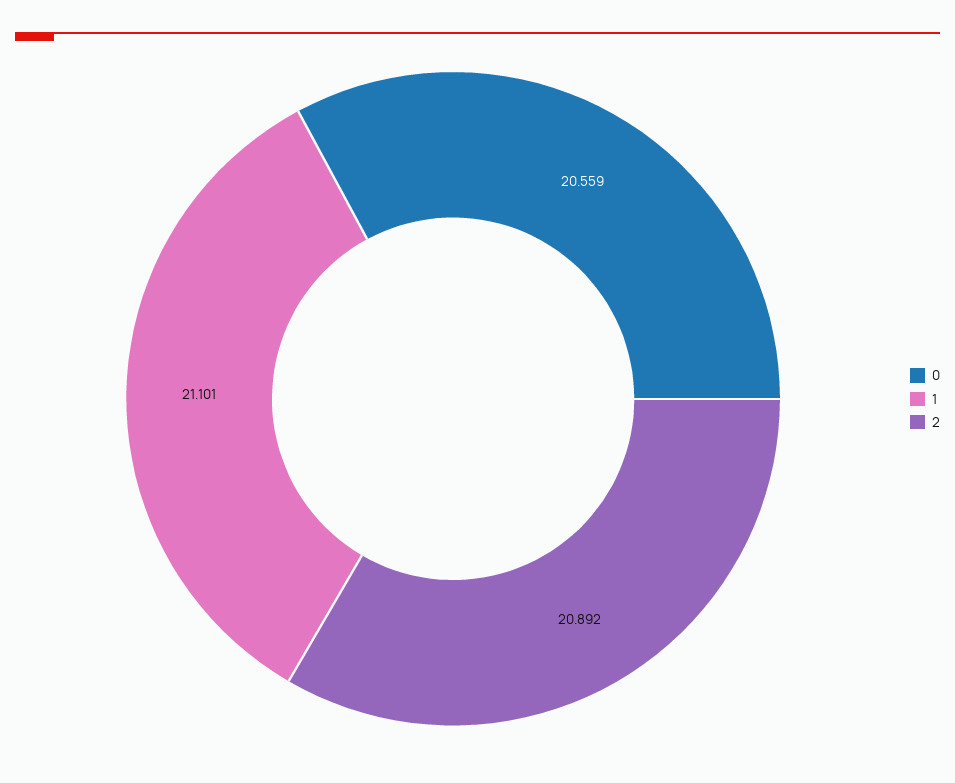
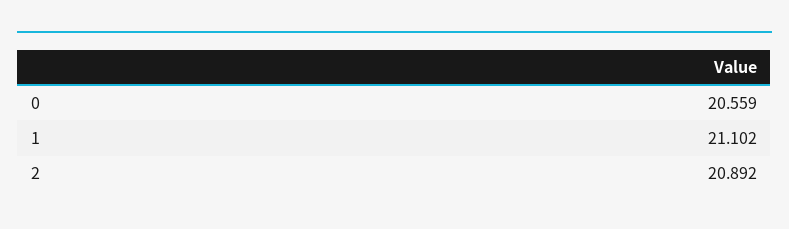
  {
    "0": 20.559,
-   "1": 21.101,
+   "1": 21.102,
    "2": 20.892
  }

